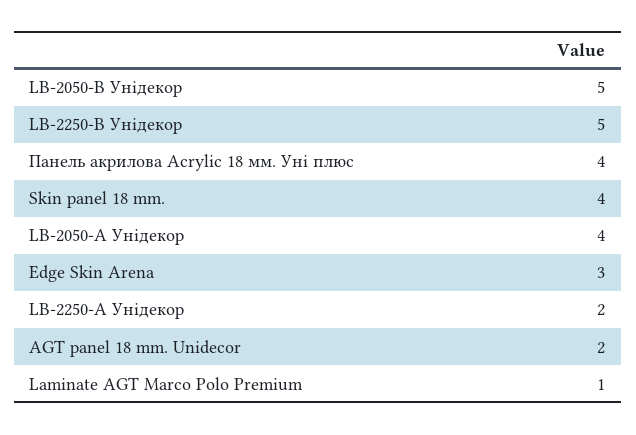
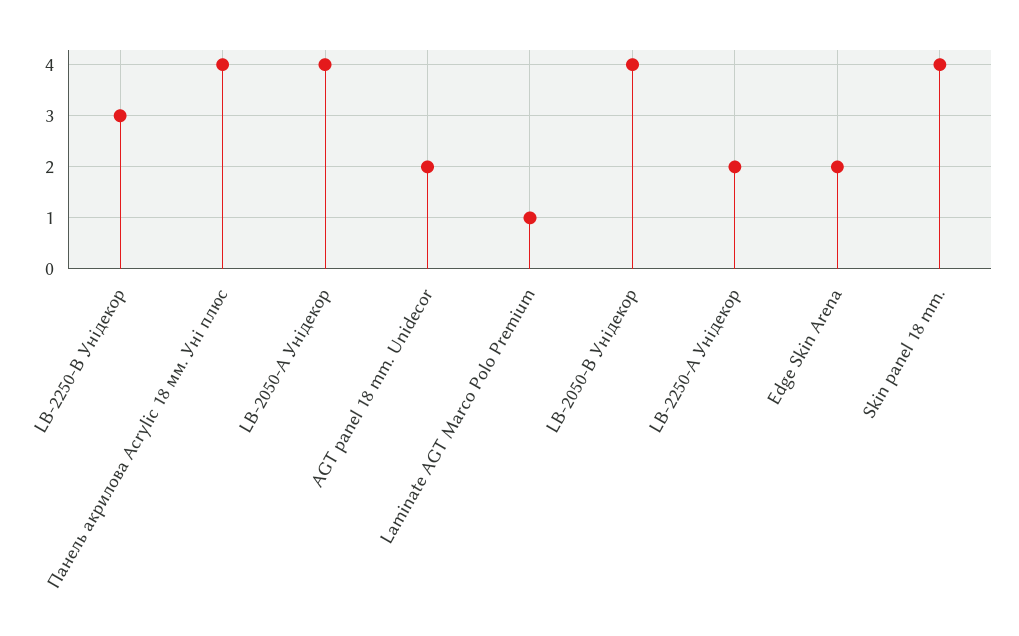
  {
-   "LB-2050-В Унідекор": 5,
+   "LB-2050-В Унідекор": 4,
-   "LB-2250-В Унідекор": 5,
+   "LB-2250-В Унідекор": 3,
    "Панель акрилова Acrylic 18 мм. Уні плюс": 4,
    "Skin panel 18 mm.": 4,
    "LB-2050-А Унідекор": 4,
-   "Edge Skin Arena": 3,
+   "Edge Skin Arena": 2,
    "LB-2250-А Унідекор": 2,
    "AGT panel 18 mm. Unidecor": 2,
    "Laminate AGT Marco Polo Premium": 1
  }

